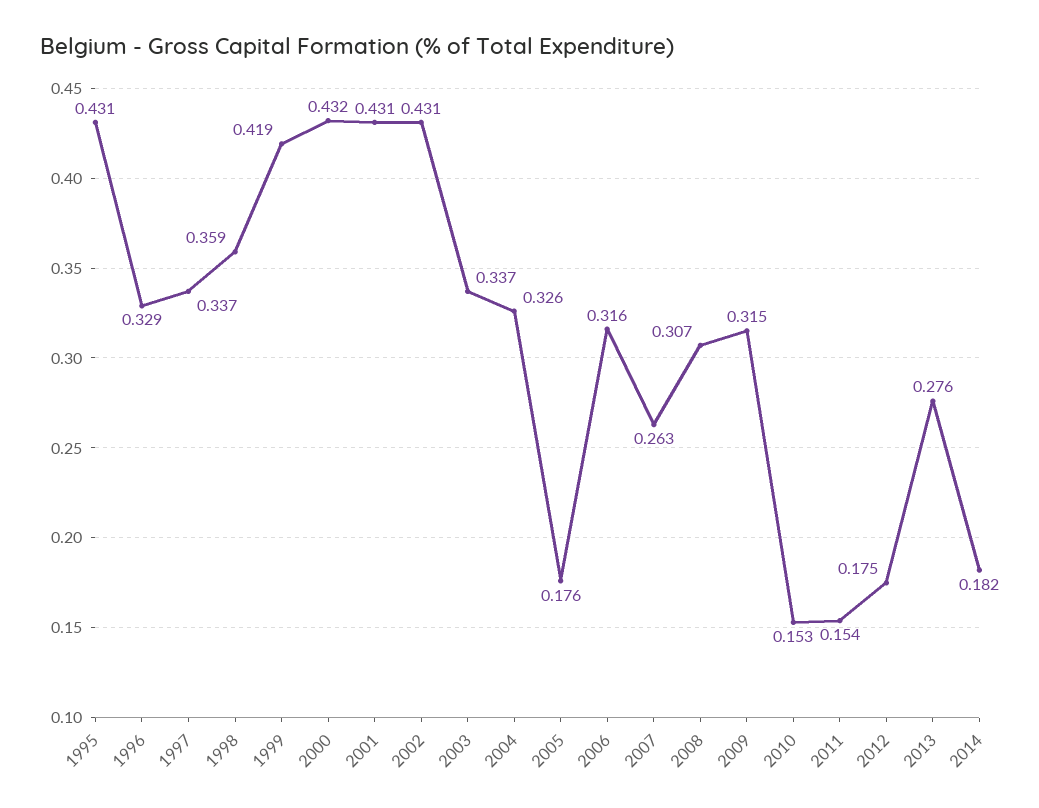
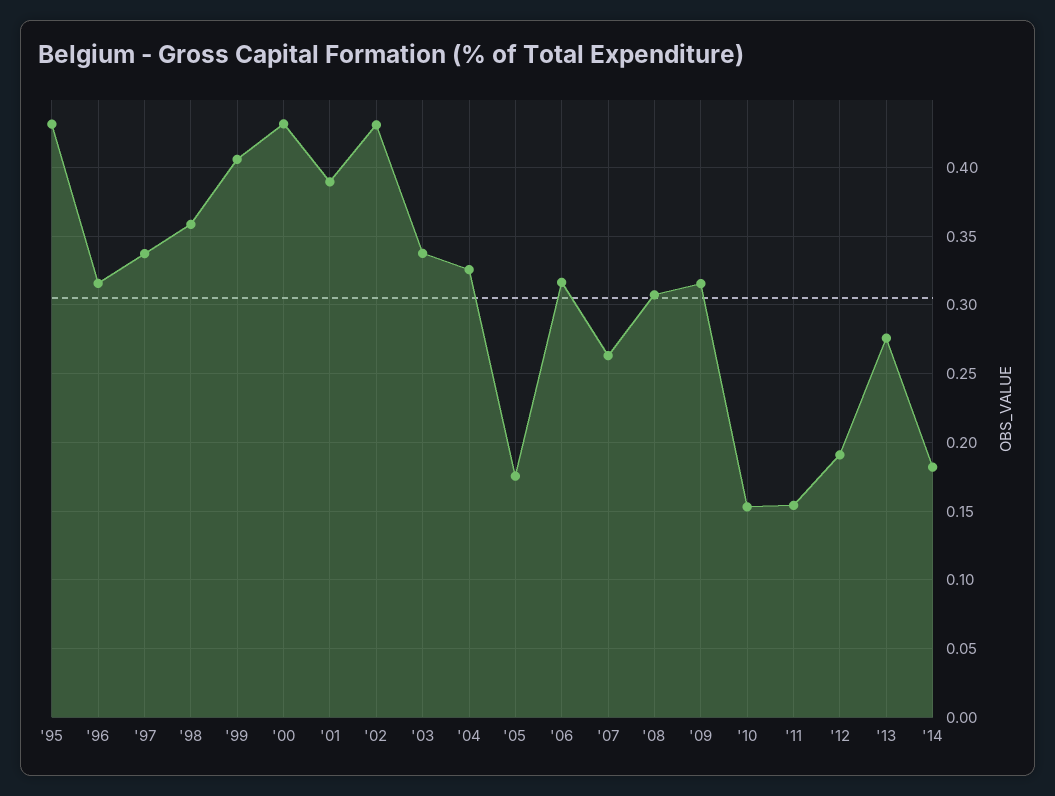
  {
    "1995": 0.431,
-   "1996": 0.329,
+   "1996": 0.315,
    "1997": 0.337,
    "1998": 0.359,
-   "1999": 0.419,
+   "1999": 0.405,
    "2000": 0.432,
-   "2001": 0.431,
+   "2001": 0.39,
    "2002": 0.431,
    "2003": 0.337,
    "2004": 0.326,
    "2005": 0.176,
    "2006": 0.316,
    "2007": 0.263,
    "2008": 0.307,
    "2009": 0.315,
    "2010": 0.153,
    "2011": 0.154,
-   "2012": 0.175,
+   "2012": 0.19,
    "2013": 0.276,
    "2014": 0.182
  }

